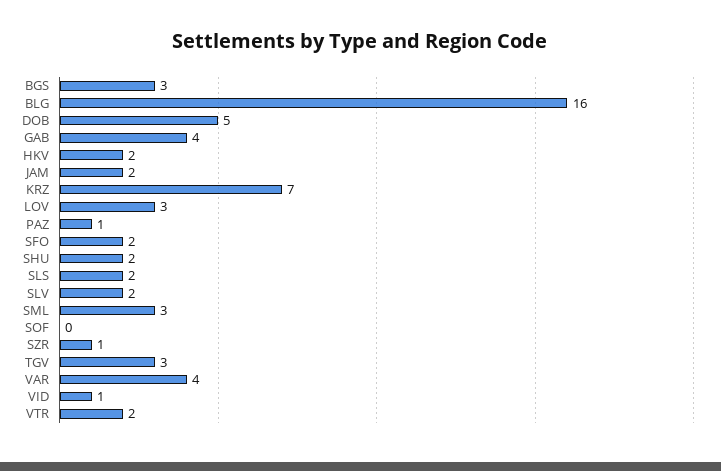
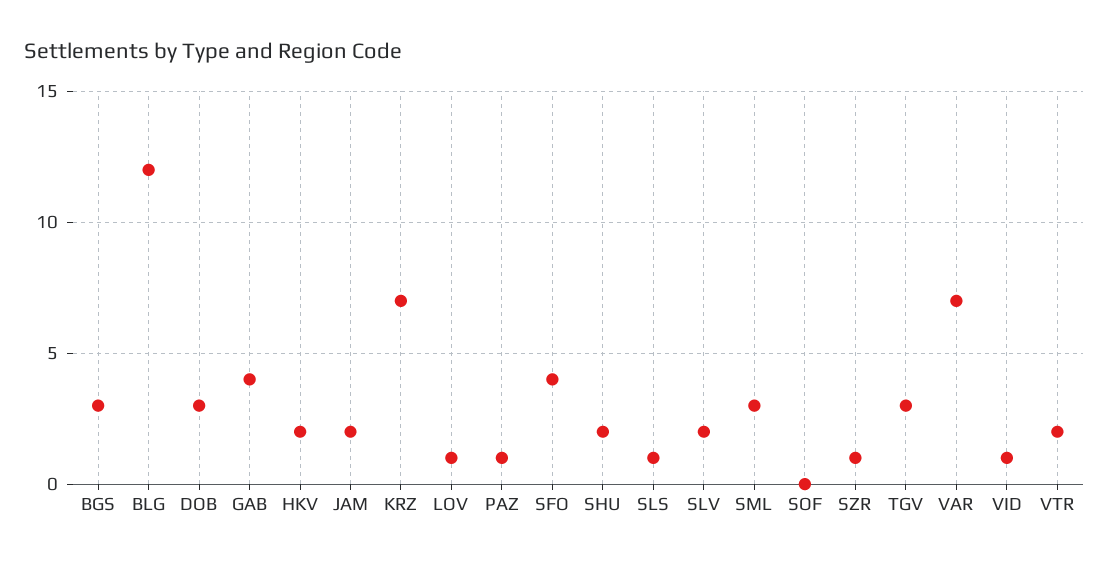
  {
    "BGS": 3,
-   "BLG": 16,
+   "BLG": 12,
-   "DOB": 5,
+   "DOB": 3,
    "GAB": 4,
    "HKV": 2,
    "JAM": 2,
    "KRZ": 7,
-   "LOV": 3,
+   "LOV": 1,
    "PAZ": 1,
-   "SFO": 2,
+   "SFO": 4,
    "SHU": 2,
-   "SLS": 2,
+   "SLS": 1,
    "SLV": 2,
    "SML": 3,
    "SOF": 0,
    "SZR": 1,
    "TGV": 3,
-   "VAR": 4,
+   "VAR": 7,
    "VID": 1,
    "VTR": 2
  }

